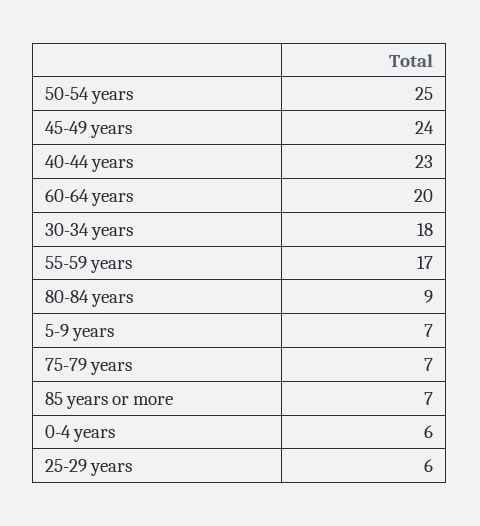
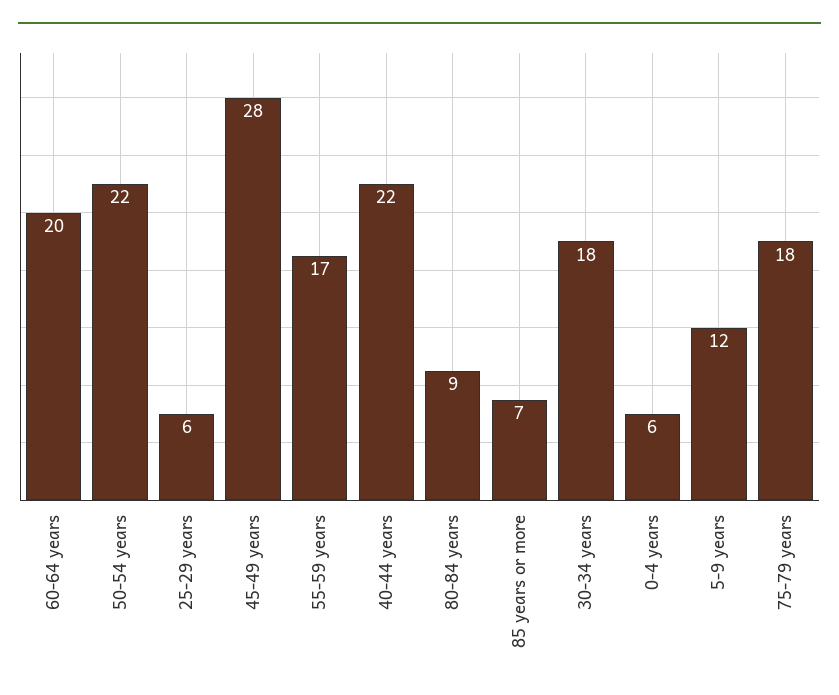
  {
-   "50-54 years": 25,
+   "50-54 years": 22,
-   "45-49 years": 24,
+   "45-49 years": 28,
-   "40-44 years": 23,
+   "40-44 years": 22,
    "60-64 years": 20,
    "30-34 years": 18,
    "55-59 years": 17,
    "80-84 years": 9,
-   "5-9 years": 7,
+   "5-9 years": 12,
-   "75-79 years": 7,
+   "75-79 years": 18,
    "85 years or more": 7,
    "0-4 years": 6,
    "25-29 years": 6
  }

